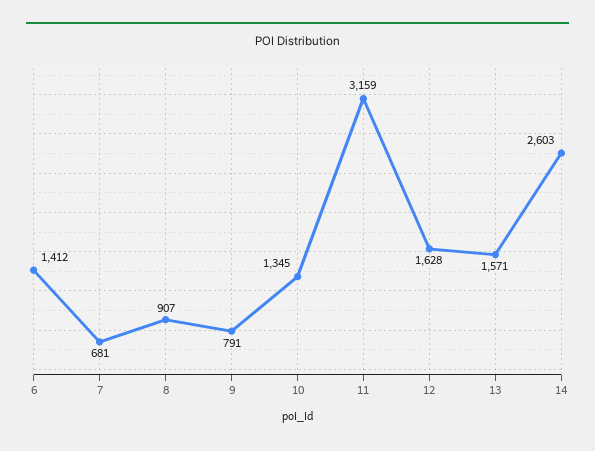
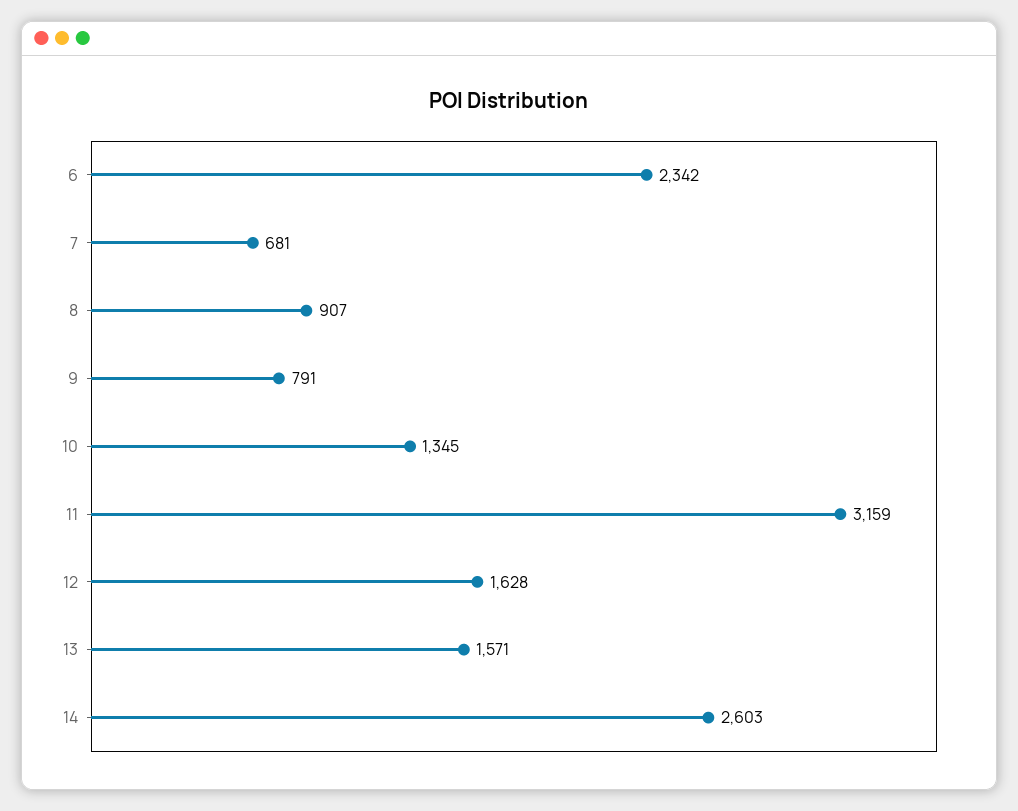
  {
-   "6": 1412,
+   "6": 2342,
    "7": 681,
    "8": 907,
    "9": 791,
    "10": 1345,
    "11": 3159,
    "12": 1628,
    "13": 1571,
    "14": 2603
  }

